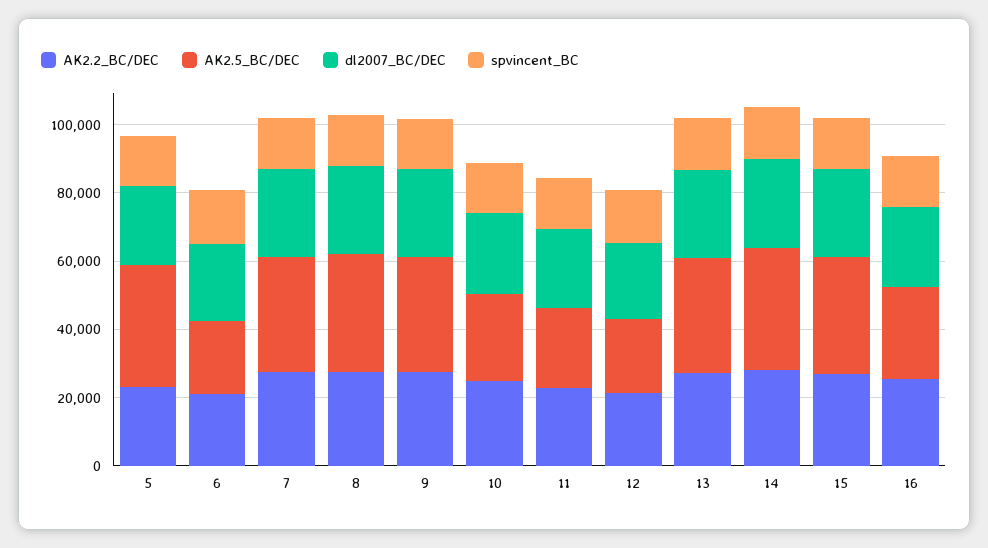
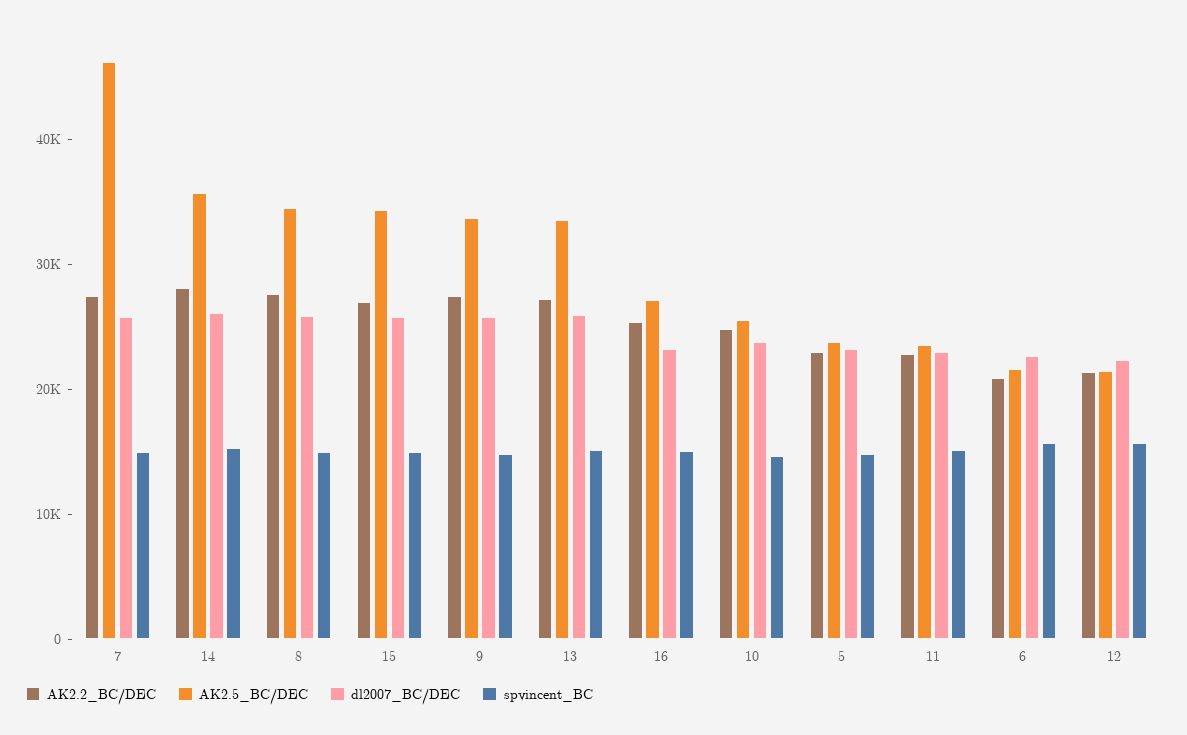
  {
    "AK2.2_BC/DEC": {
      "5": 22000,
      "6": 20000,
      "7": 28000,
      "8": 28000,
      "9": 28000,
      "10": 24000,
      "11": 22000,
      "12": 22000,
      "13": 28000,
      "14": 28000,
      "15": 26000,
      "16": 26000
    },
    "AK2.5_BC/DEC": {
-     "5": 35000,
+     "5": 24000,
      "6": 22000,
-     "7": 35000,
+     "7": 46000,
      "8": 34000,
      "9": 34000,
      "10": 26000,
      "11": 24000,
      "12": 22000,
      "13": 34000,
      "14": 36000,
      "15": 34000,
      "16": 28000
    },
    "dl2007_BC/DEC": {
      "5": 24000,
      "6": 22000,
      "7": 26000,
      "8": 26000,
      "9": 26000,
      "10": 24000,
      "11": 24000,
      "12": 22000,
      "13": 26000,
      "14": 26000,
      "15": 26000,
      "16": 24000
    },
    "spvincent_BC": {
      "5": 14000,
      "6": 16000,
      "7": 14000,
      "8": 14000,
      "9": 14000,
      "10": 14000,
      "11": 16000,
      "12": 16000,
      "13": 16000,
      "14": 16000,
      "15": 14000,
      "16": 16000
    }
  }

